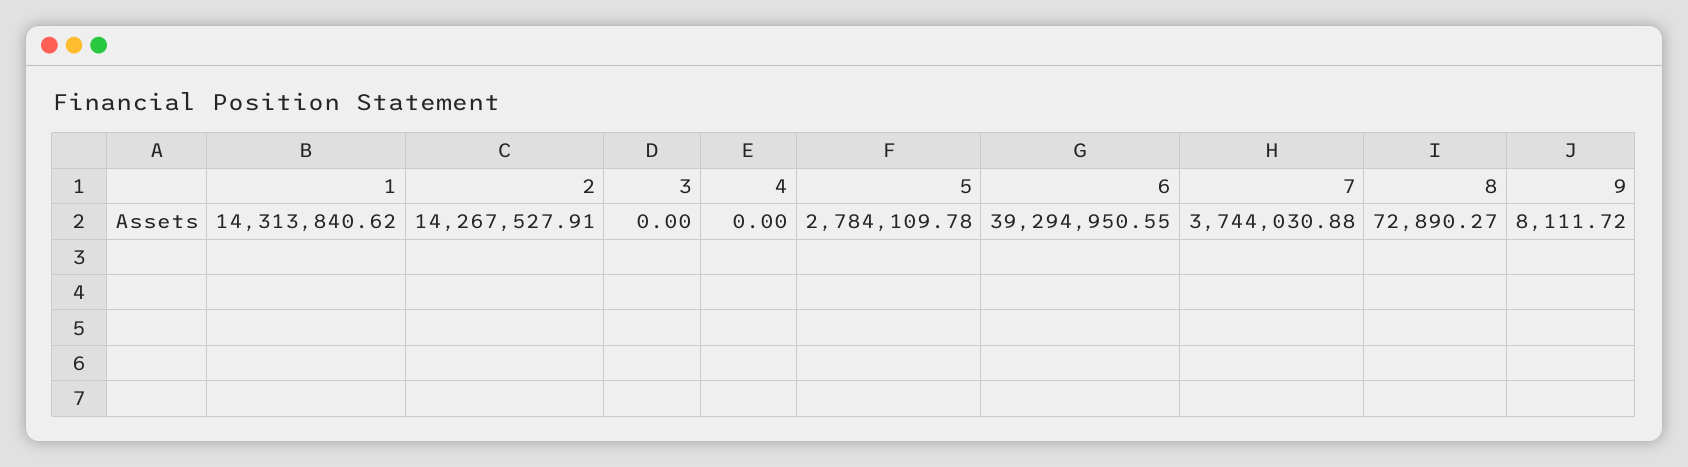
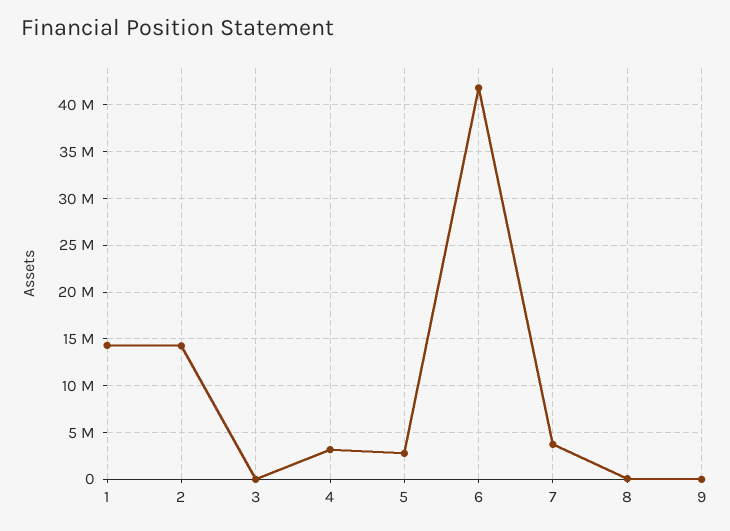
  {
    "1": 14313840.62,
    "2": 14267527.91,
    "3": 0,
-   "4": 0,
+   "4": 3000000,
    "5": 2784109.78,
-   "6": 39294950.55,
+   "6": 42000000,
    "7": 3744030.88,
    "8": 72890.27,
    "9": 8111.72
  }

